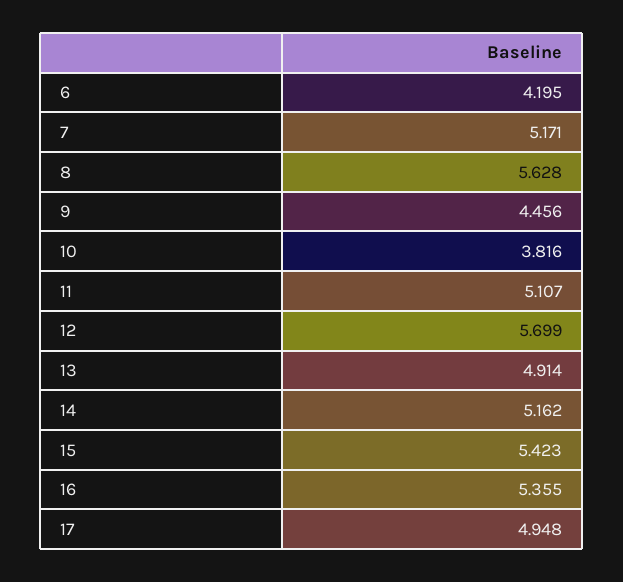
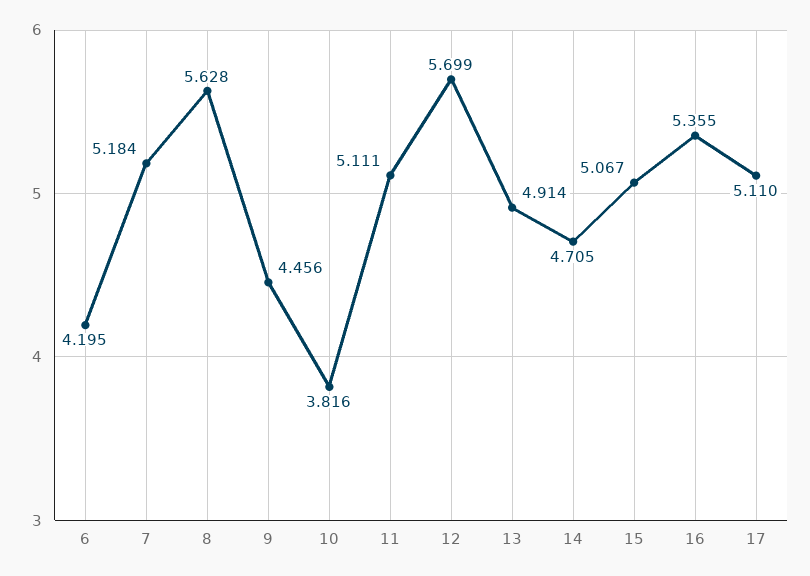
  {
    "6": 4.195,
-   "7": 5.171,
+   "7": 5.184,
    "8": 5.628,
    "9": 4.456,
    "10": 3.816,
-   "11": 5.107,
+   "11": 5.111,
    "12": 5.699,
    "13": 4.914,
-   "14": 5.162,
+   "14": 4.705,
-   "15": 5.423,
+   "15": 5.067,
    "16": 5.355,
-   "17": 4.948
+   "17": 5.11
  }

